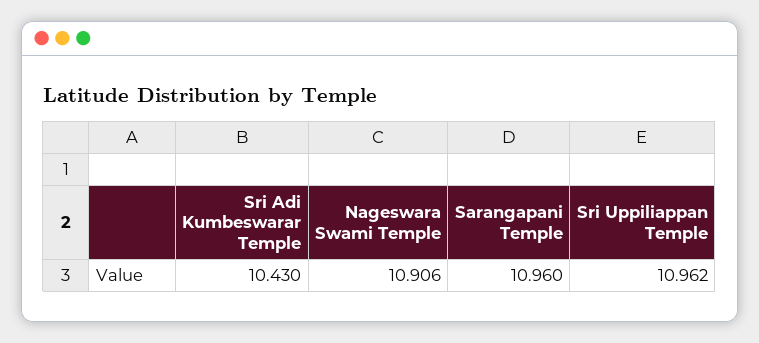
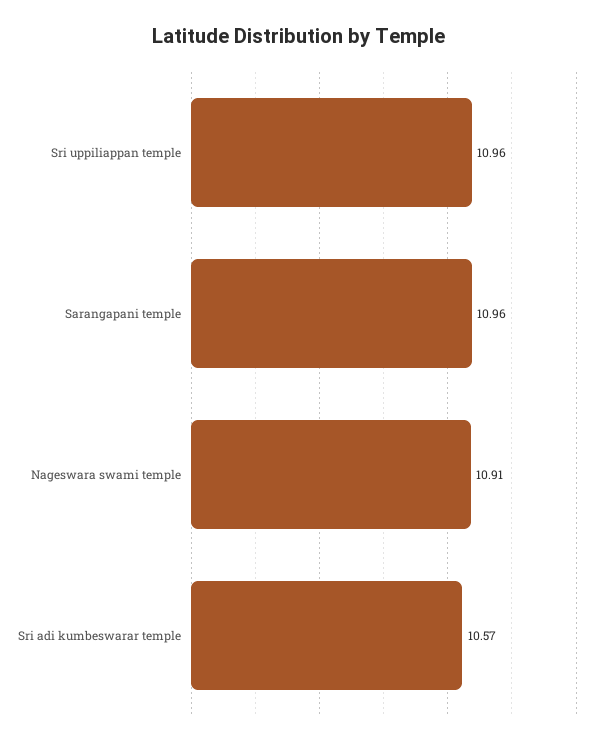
  {
-   "Sri Adi Kumbeswarar Temple": 10.43,
+   "Sri Adi Kumbeswarar Temple": 10.57,
    "Nageswara Swami Temple": 10.906,
    "Sarangapani Temple": 10.96,
    "Sri Uppiliappan Temple": 10.962
  }

